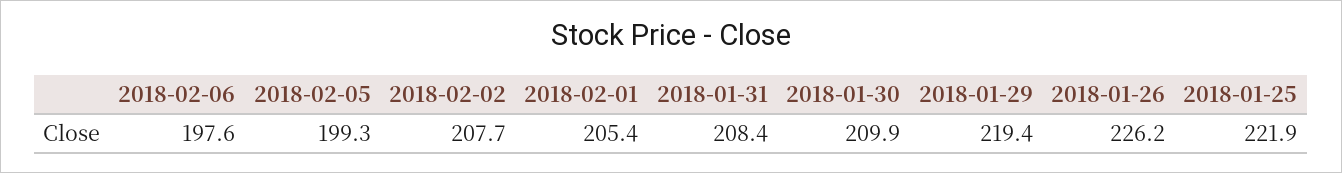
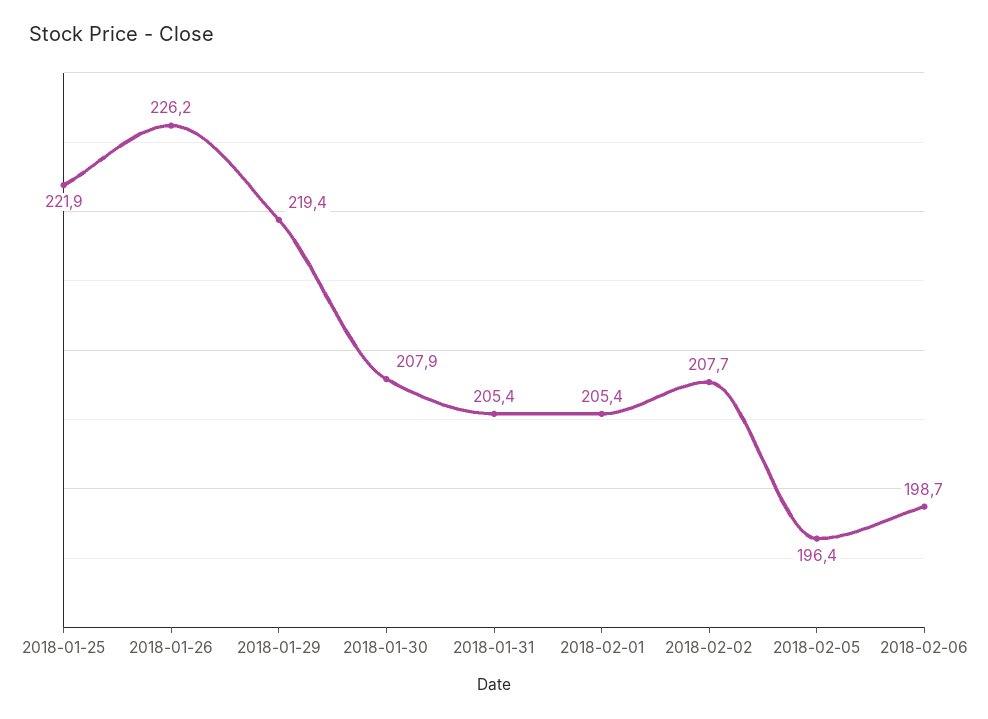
  {
-   "2018-02-06": 197.6,
+   "2018-02-06": 198.7,
-   "2018-02-05": 199.3,
+   "2018-02-05": 196.4,
    "2018-02-02": 207.7,
    "2018-02-01": 205.4,
-   "2018-01-31": 208.4,
+   "2018-01-31": 205.4,
-   "2018-01-30": 209.9,
+   "2018-01-30": 207.9,
    "2018-01-29": 219.4,
    "2018-01-26": 226.2,
    "2018-01-25": 221.9
  }

